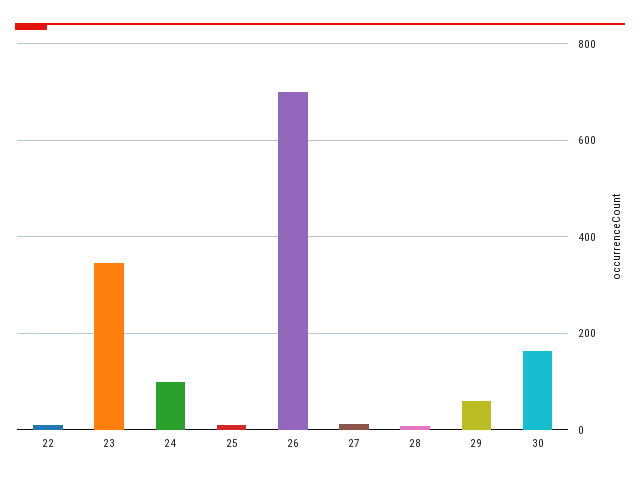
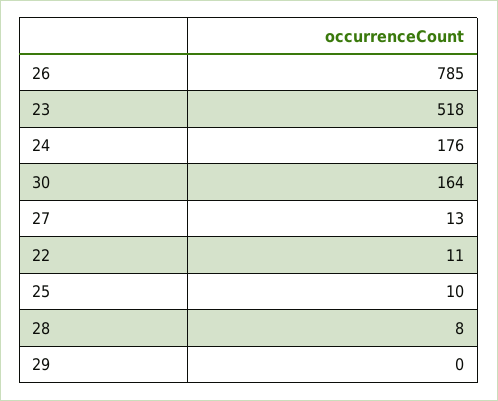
  {
    "22": 11,
-   "23": 340,
+   "23": 518,
-   "24": 100,
+   "24": 176,
    "25": 10,
-   "26": 700,
+   "26": 785,
    "27": 13,
    "28": 8,
-   "29": 60,
+   "29": 0,
    "30": 164
  }

